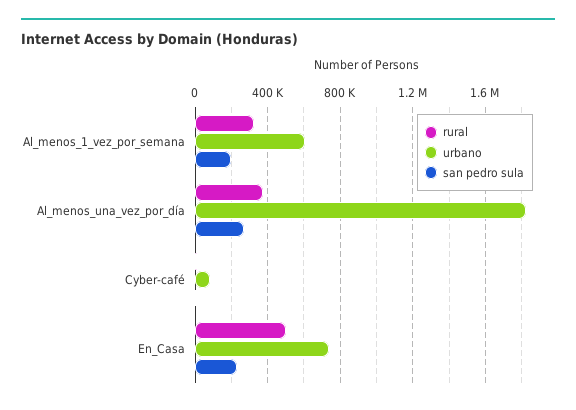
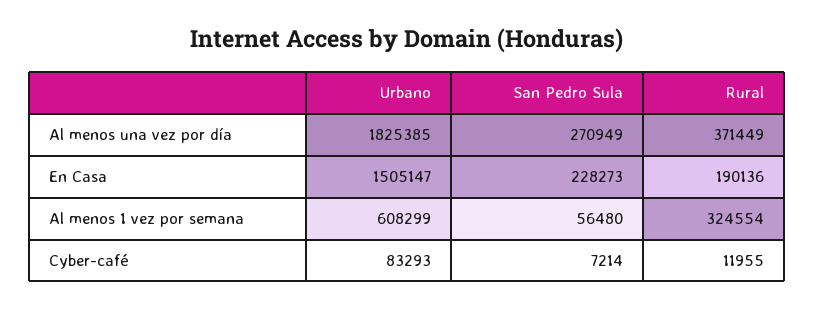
  {
    "rural": {
      "Al_menos_1_vez_por_semana": 324554,
      "Al_menos_una_vez_por_día": 371449,
      "Cyber-café": 11955,
-     "En_Casa": 500000
+     "En_Casa": 190136
    },
    "urbano": {
      "Al_menos_1_vez_por_semana": 608299,
      "Al_menos_una_vez_por_día": 1825385,
      "Cyber-café": 83293,
-     "En_Casa": 750000
+     "En_Casa": 1505147
    },
    "san pedro sula": {
-     "Al_menos_1_vez_por_semana": 200000,
+     "Al_menos_1_vez_por_semana": 56480,
      "Al_menos_una_vez_por_día": 270949,
      "Cyber-café": 7214,
      "En_Casa": 228273
    }
  }

